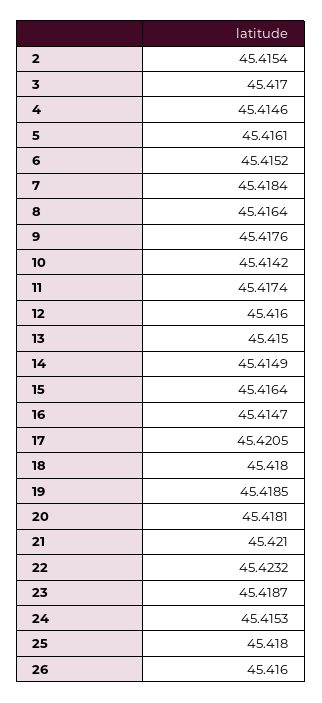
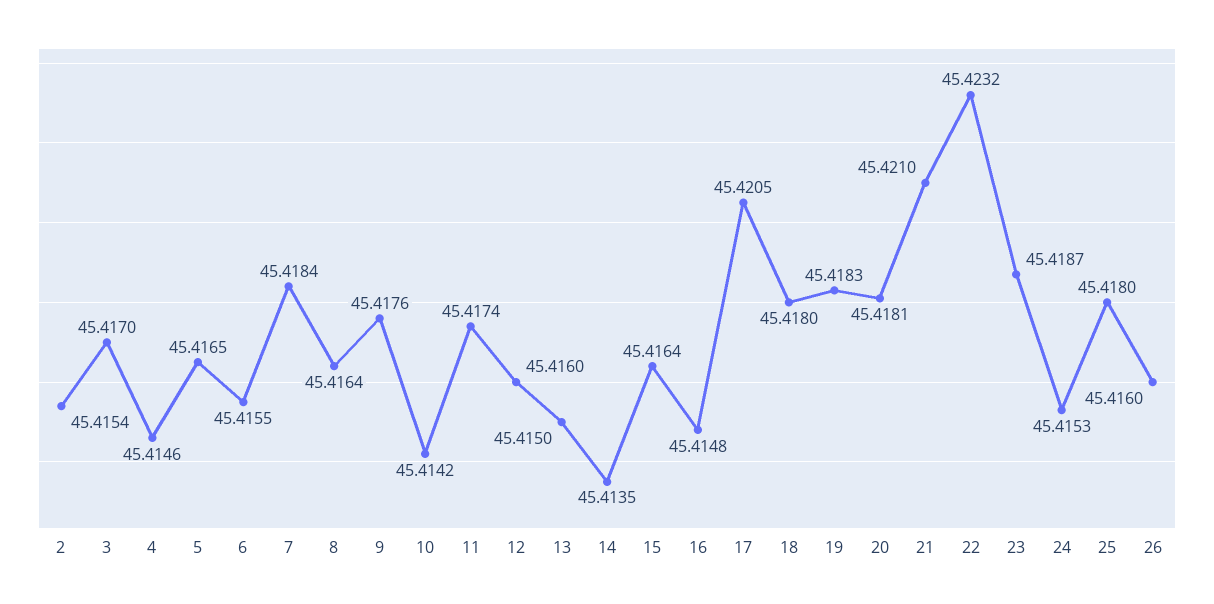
  {
    "2": 45.4154,
    "3": 45.417,
    "4": 45.4146,
-   "5": 45.4161,
+   "5": 45.4165,
-   "6": 45.4152,
+   "6": 45.4155,
    "7": 45.4184,
    "8": 45.4164,
    "9": 45.4176,
    "10": 45.4142,
    "11": 45.4174,
    "12": 45.416,
    "13": 45.415,
-   "14": 45.4149,
+   "14": 45.4135,
    "15": 45.4164,
-   "16": 45.4147,
+   "16": 45.4148,
    "17": 45.4205,
    "18": 45.418,
-   "19": 45.4185,
+   "19": 45.4183,
    "20": 45.4181,
    "21": 45.421,
    "22": 45.4232,
    "23": 45.4187,
    "24": 45.4153,
    "25": 45.418,
    "26": 45.416
  }

